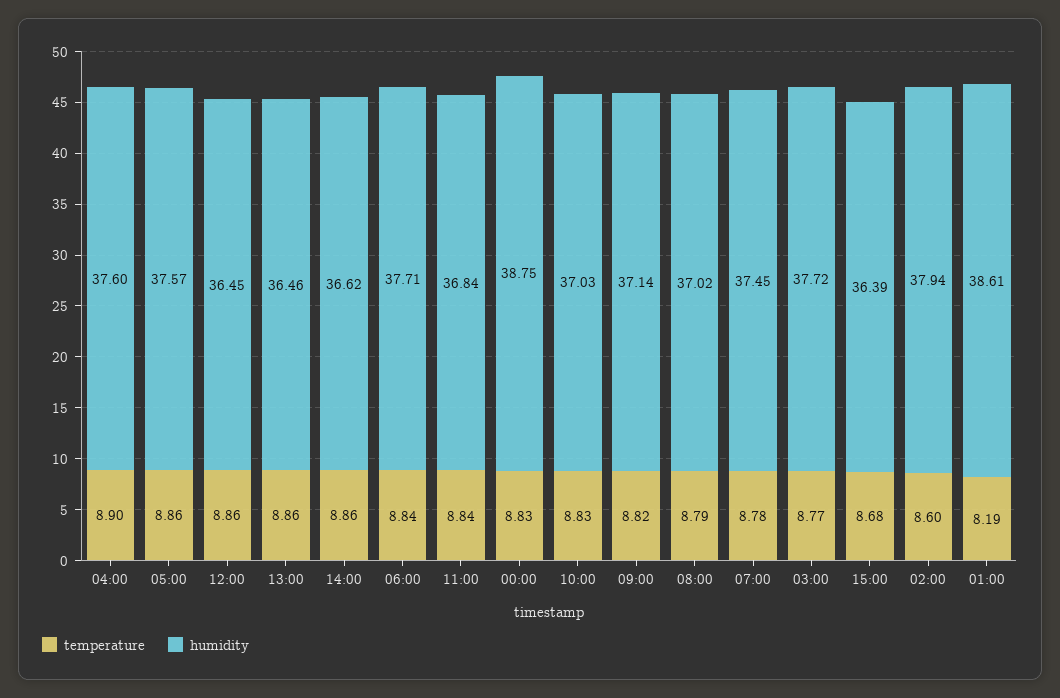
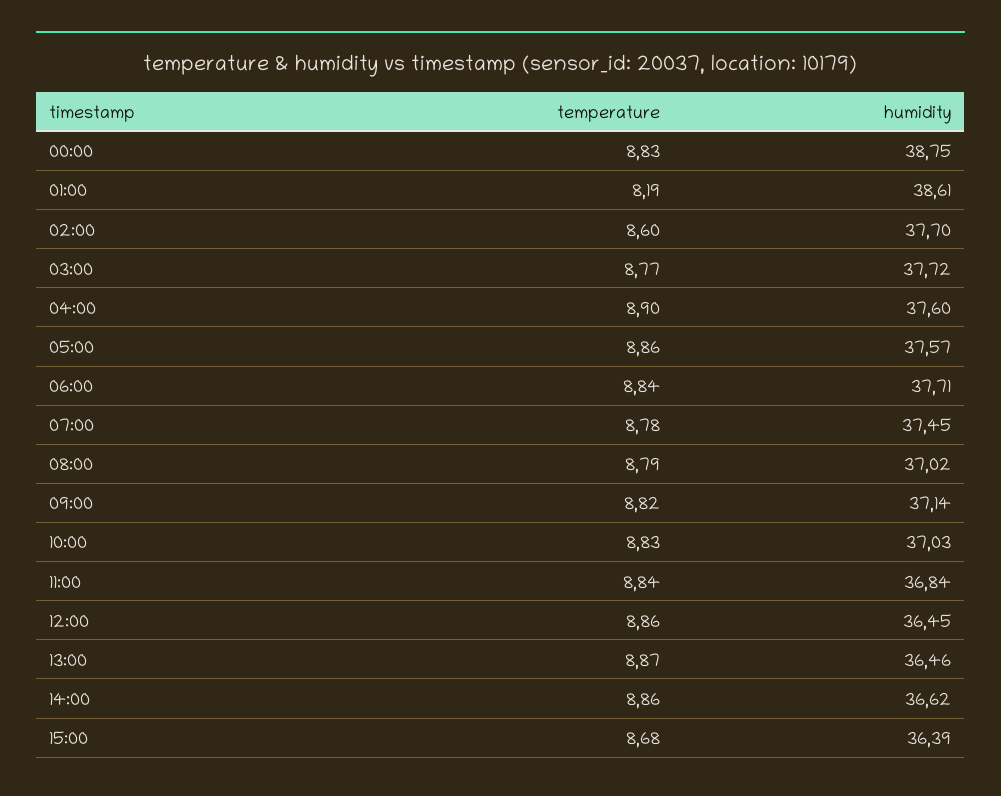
  {
    "temperature": {
      "04:00": 8.9,
      "05:00": 8.86,
      "12:00": 8.86,
-     "13:00": 8.86,
+     "13:00": 8.87,
      "14:00": 8.86,
      "06:00": 8.84,
      "11:00": 8.84,
      "00:00": 8.83,
      "10:00": 8.83,
      "09:00": 8.82,
      "08:00": 8.79,
      "07:00": 8.78,
      "03:00": 8.77,
      "15:00": 8.68,
      "02:00": 8.6,
      "01:00": 8.19
    },
    "humidity": {
      "04:00": 37.6,
      "05:00": 37.57,
      "12:00": 36.45,
      "13:00": 36.46,
      "14:00": 36.62,
      "06:00": 37.71,
      "11:00": 36.84,
      "00:00": 38.75,
      "10:00": 37.03,
      "09:00": 37.14,
      "08:00": 37.02,
      "07:00": 37.45,
      "03:00": 37.72,
      "15:00": 36.39,
-     "02:00": 37.94,
+     "02:00": 37.7,
      "01:00": 38.61
    }
  }

